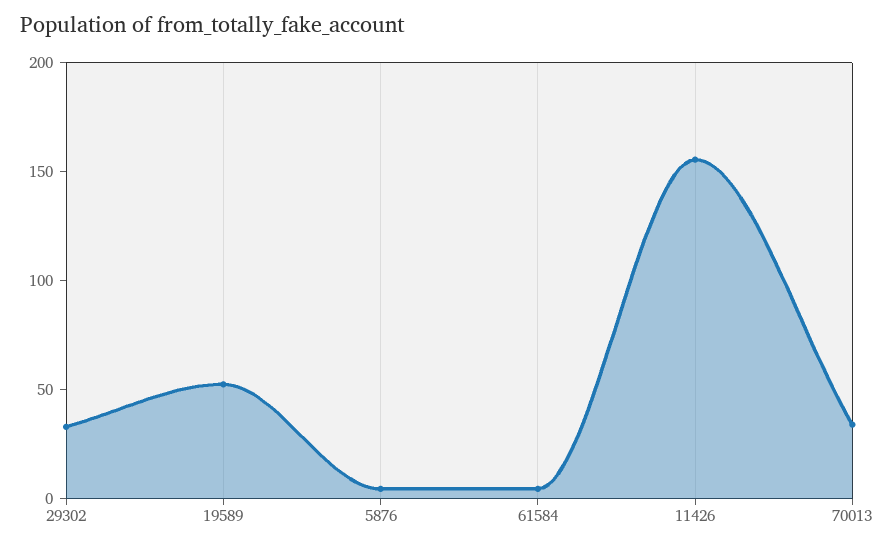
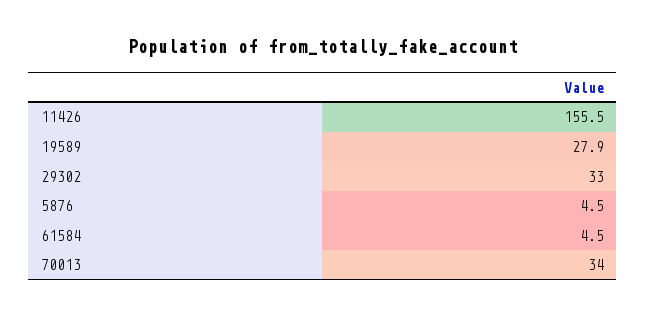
  {
    "29302": 33,
-   "19589": 50,
+   "19589": 27.9,
    "5876": 4.5,
    "61584": 4.5,
    "11426": 155.5,
    "70013": 34
  }

